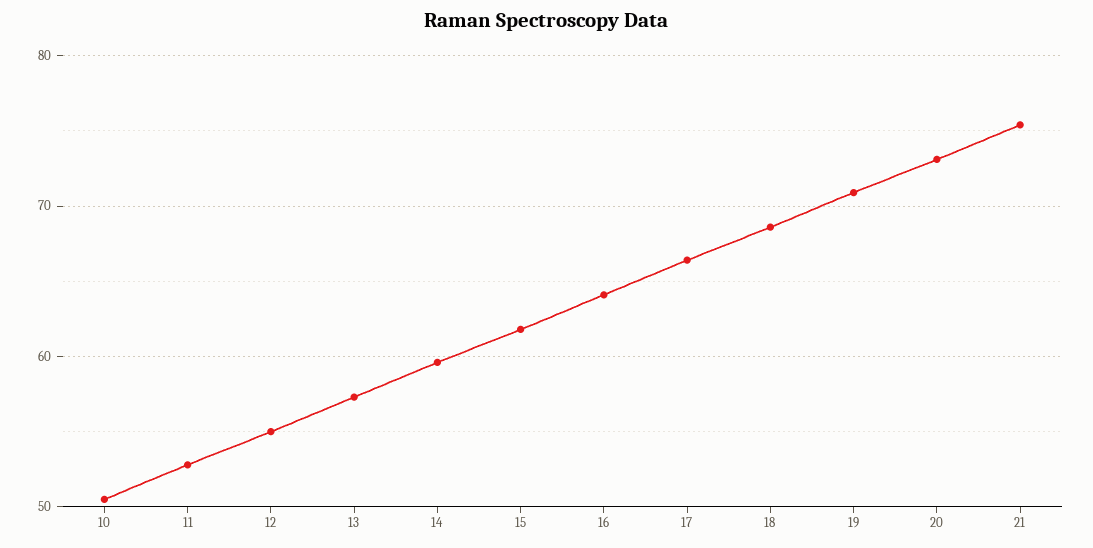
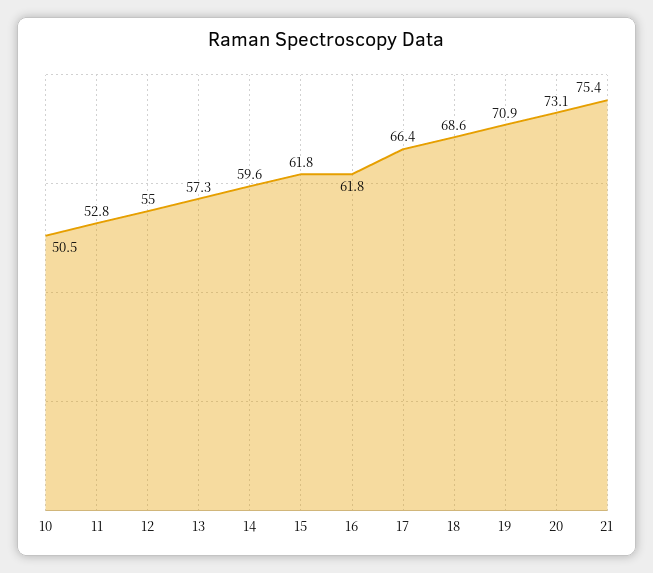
  {
    "10": 50.5,
    "11": 52.8,
    "12": 55,
    "13": 57.3,
    "14": 59.6,
    "15": 61.8,
-   "16": 64,
+   "16": 61.8,
    "17": 66.4,
    "18": 68.6,
    "19": 70.9,
    "20": 73.1,
    "21": 75.4
  }

